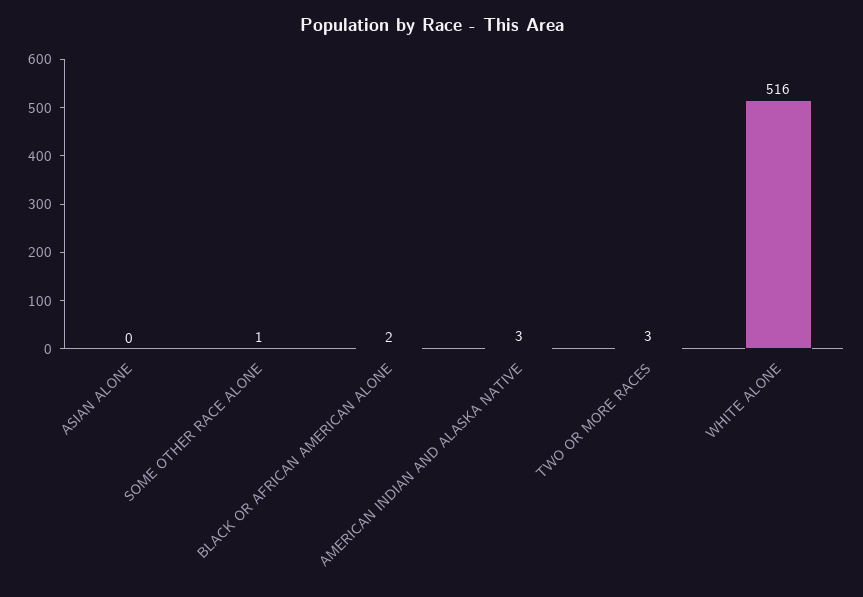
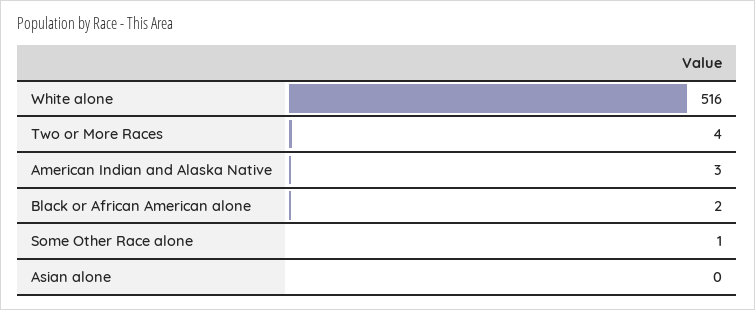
  {
    "ASIAN ALONE": 0,
    "SOME OTHER RACE ALONE": 1,
    "BLACK OR AFRICAN AMERICAN ALONE": 2,
    "AMERICAN INDIAN AND ALASKA NATIVE": 3,
-   "TWO OR MORE RACES": 3,
+   "TWO OR MORE RACES": 4,
    "WHITE ALONE": 516
  }

